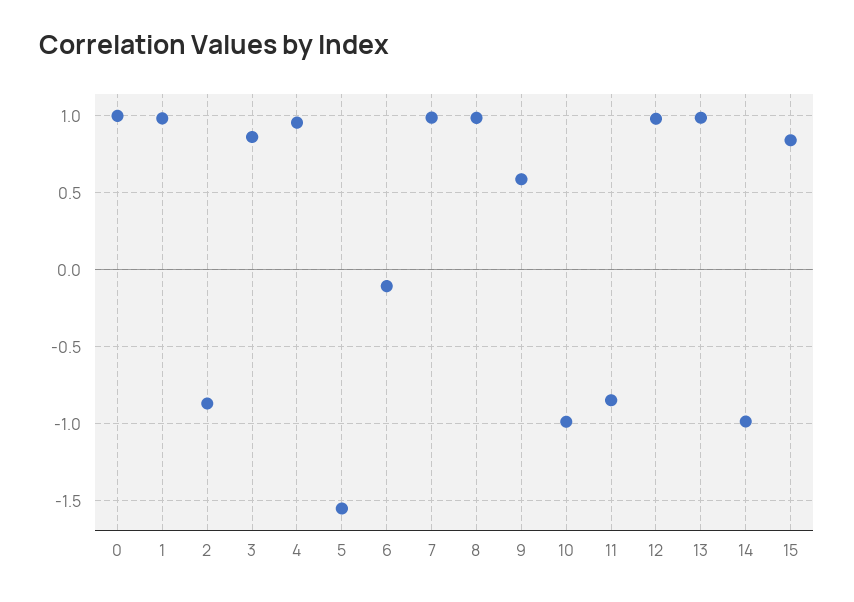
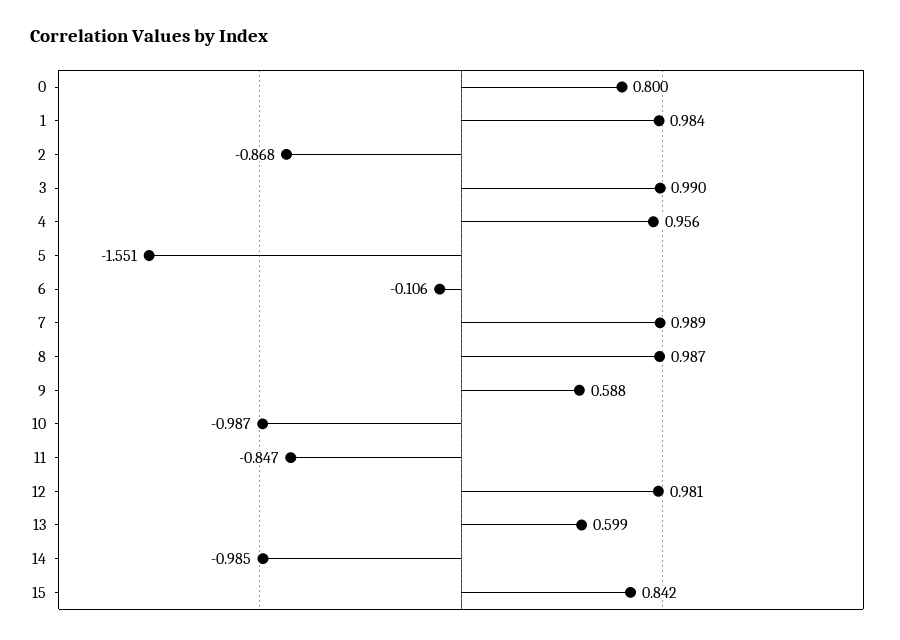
  {
-   "0": 1,
+   "0": 0.8,
    "1": 0.984,
    "2": -0.868,
-   "3": 0.85,
+   "3": 0.99,
    "4": 0.956,
    "5": -1.551,
    "6": -0.106,
    "7": 0.989,
    "8": 0.987,
    "9": 0.588,
    "10": -0.987,
    "11": -0.847,
    "12": 0.981,
-   "13": 1,
+   "13": 0.599,
    "14": -0.985,
    "15": 0.842
  }

